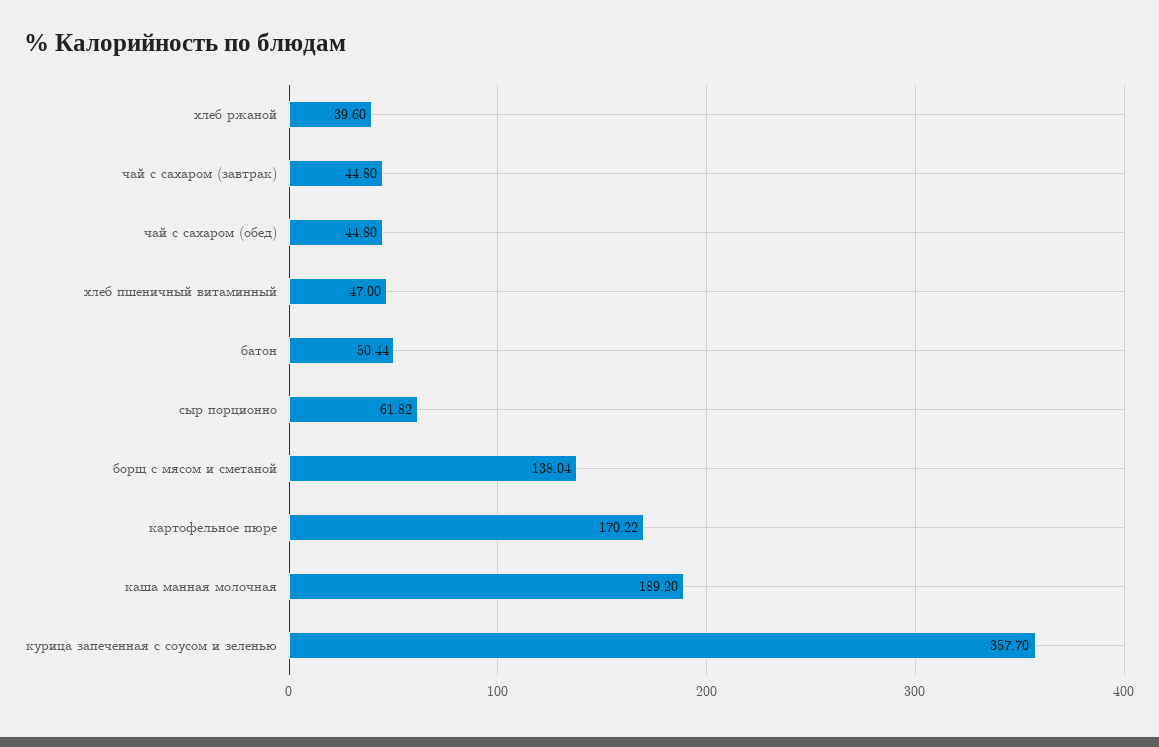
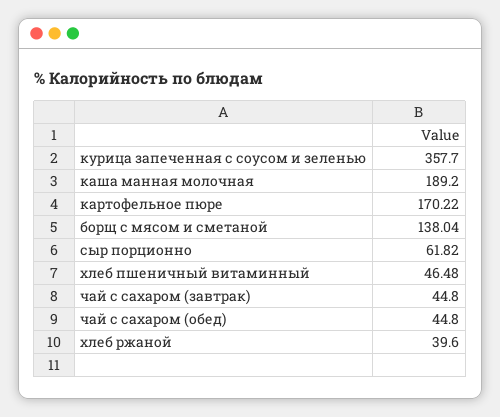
  {
    "хлеб ржаной": 39.6,
    "чай с сахаром (завтрак)": 44.8,
    "чай с сахаром (обед)": 44.8,
-   "хлеб пшеничный витаминный": 47,
+   "хлеб пшеничный витаминный": 46.48,
-   "батон": 50.44,
    "сыр порционно": 61.82,
    "борщ с мясом и сметаной": 138.04,
    "картофельное пюре": 170.22,
    "каша манная молочная": 189.2,
    "курица запеченная с соусом и зеленью": 357.7
  }

